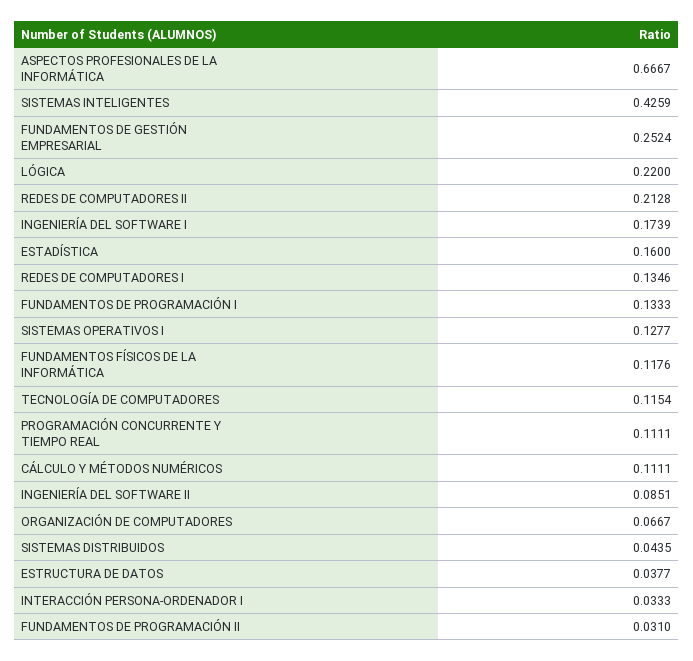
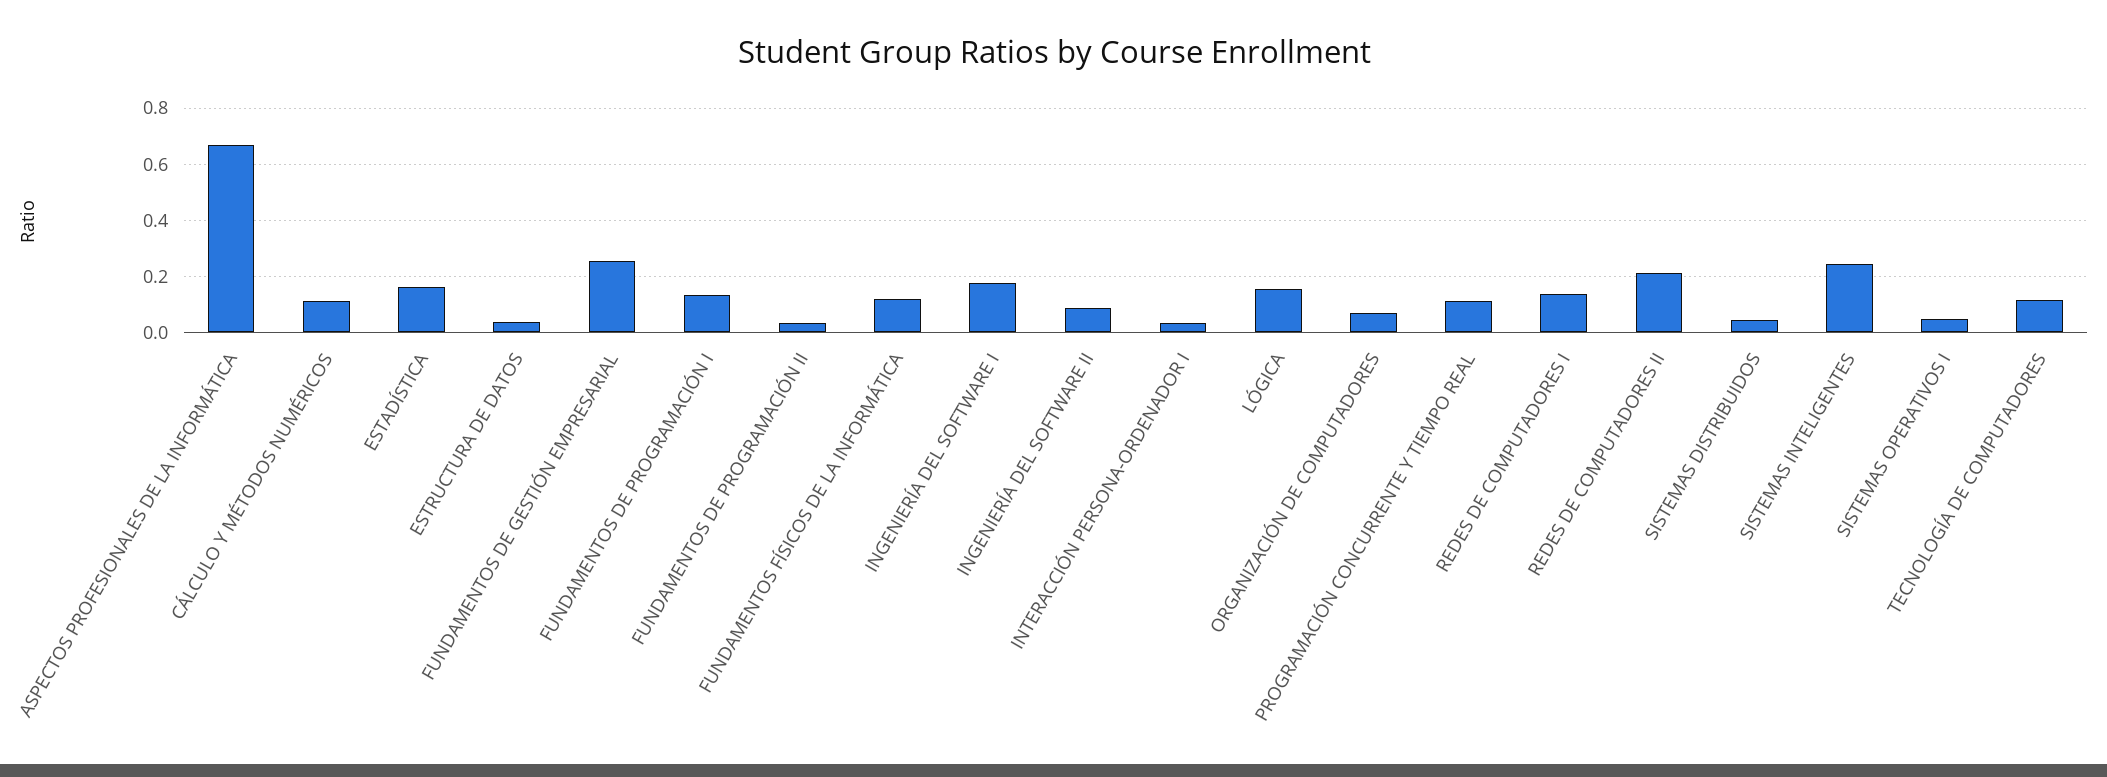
  {
    "ASPECTOS PROFESIONALES DE LA INFORMÁTICA": 0.6667,
-   "SISTEMAS INTELIGENTES": 0.4259,
+   "SISTEMAS INTELIGENTES": 0.25,
    "FUNDAMENTOS DE GESTIÓN EMPRESARIAL": 0.2524,
-   "LÓGICA": 0.22,
+   "LÓGICA": 0.15,
    "REDES DE COMPUTADORES II": 0.2128,
    "INGENIERÍA DEL SOFTWARE I": 0.1739,
    "ESTADÍSTICA": 0.16,
    "REDES DE COMPUTADORES I": 0.1346,
    "FUNDAMENTOS DE PROGRAMACIÓN I": 0.1333,
-   "SISTEMAS OPERATIVOS I": 0.1277,
+   "SISTEMAS OPERATIVOS I": 0.05,
    "FUNDAMENTOS FÍSICOS DE LA INFORMÁTICA": 0.1176,
    "TECNOLOGÍA DE COMPUTADORES": 0.1154,
    "PROGRAMACIÓN CONCURRENTE Y TIEMPO REAL": 0.1111,
    "CÁLCULO Y MÉTODOS NUMÉRICOS": 0.1111,
    "INGENIERÍA DEL SOFTWARE II": 0.0851,
    "ORGANIZACIÓN DE COMPUTADORES": 0.0667,
    "SISTEMAS DISTRIBUIDOS": 0.0435,
    "ESTRUCTURA DE DATOS": 0.0377,
    "INTERACCIÓN PERSONA-ORDENADOR I": 0.0333,
    "FUNDAMENTOS DE PROGRAMACIÓN II": 0.031
  }

